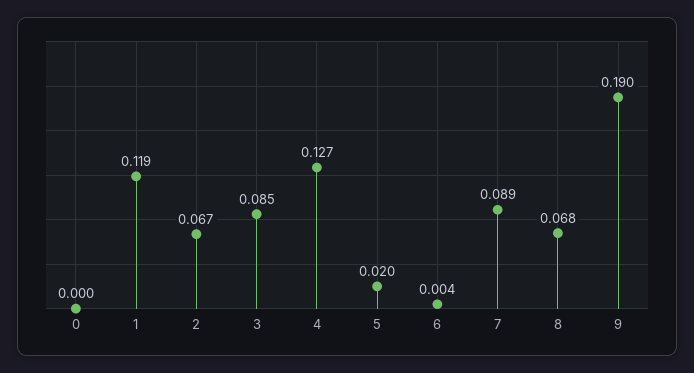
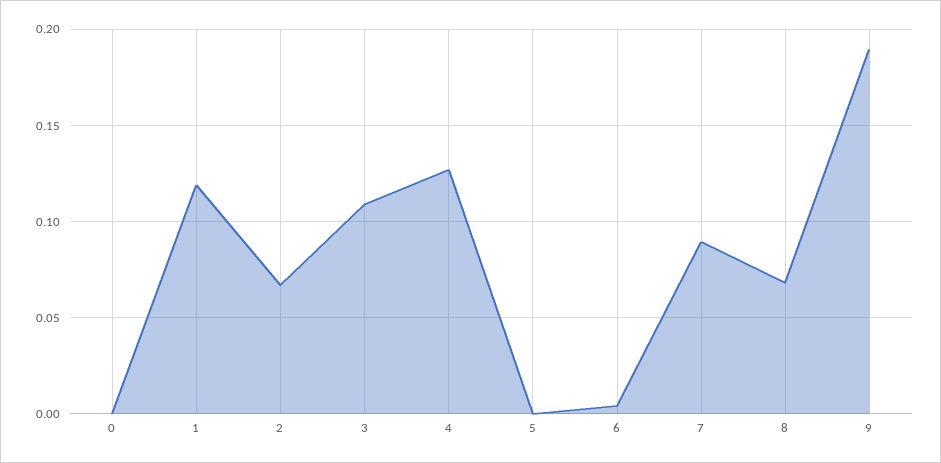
  {
    "0": 0,
    "1": 0.119,
    "2": 0.067,
-   "3": 0.085,
+   "3": 0.11,
    "4": 0.127,
-   "5": 0.02,
+   "5": 0,
    "6": 0.004,
    "7": 0.089,
    "8": 0.068,
    "9": 0.19
  }

